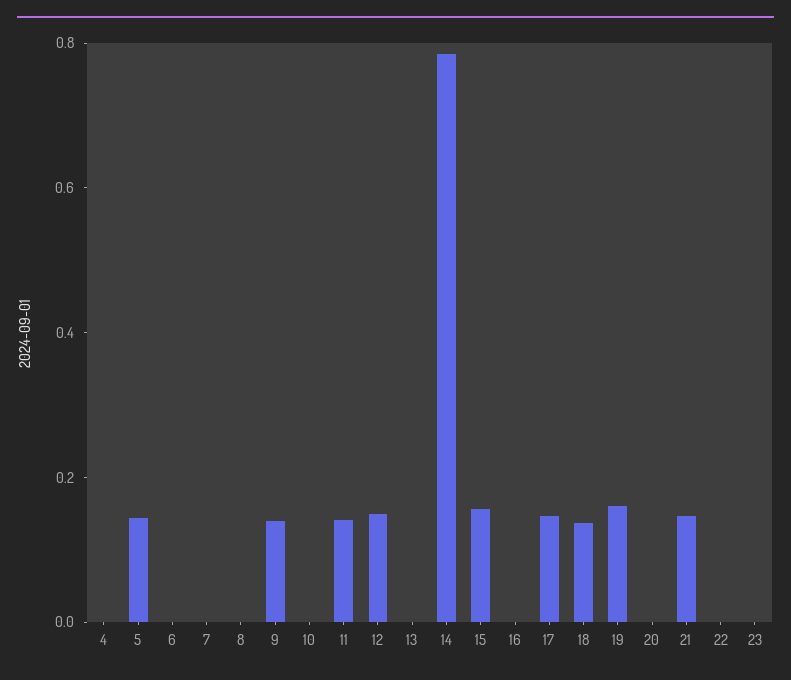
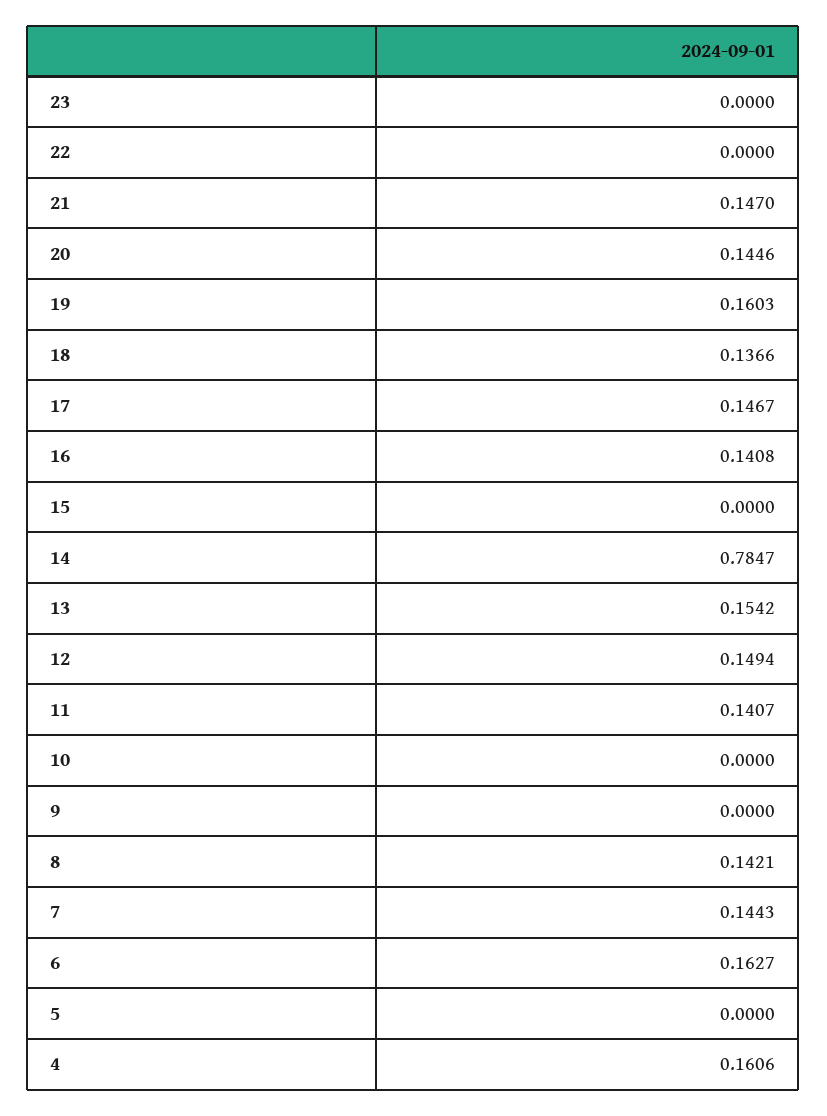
  {
-   "4": 0,
+   "4": 0.1606,
-   "5": 0.15,
+   "5": 0,
-   "6": 0,
+   "6": 0.1627,
-   "7": 0,
+   "7": 0.1443,
-   "8": 0,
+   "8": 0.1421,
-   "9": 0.15,
+   "9": 0,
    "10": 0,
    "11": 0.1407,
    "12": 0.1494,
-   "13": 0,
+   "13": 0.1542,
    "14": 0.7847,
-   "15": 0.15,
+   "15": 0,
-   "16": 0,
+   "16": 0.1408,
    "17": 0.1467,
    "18": 0.1366,
    "19": 0.1603,
-   "20": 0,
+   "20": 0.1446,
    "21": 0.147,
    "22": 0,
    "23": 0
  }

